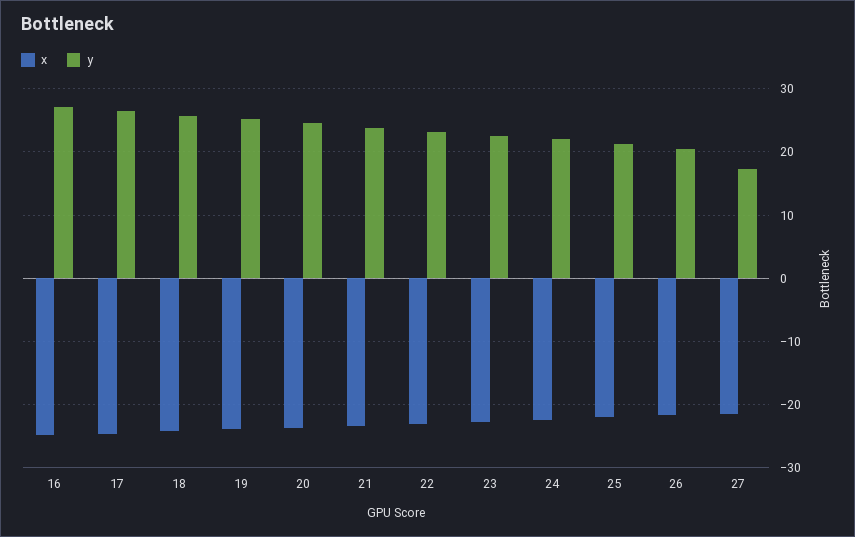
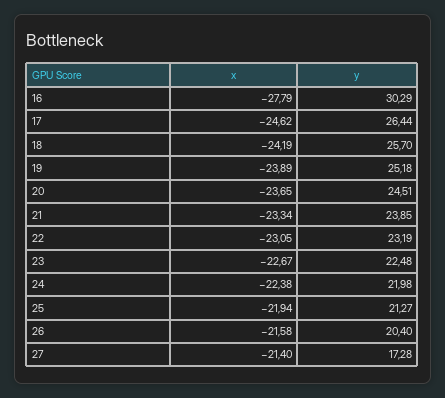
  {
    "x": {
-     "16": -25,
+     "16": -27.79,
      "17": -24.62,
      "18": -24.19,
      "19": -23.89,
      "20": -23.65,
      "21": -23.34,
      "22": -23.05,
      "23": -22.67,
      "24": -22.38,
      "25": -21.94,
      "26": -21.58,
      "27": -21.4
    },
    "y": {
-     "16": 27,
+     "16": 30.29,
      "17": 26.44,
      "18": 25.7,
      "19": 25.18,
      "20": 24.51,
      "21": 23.85,
      "22": 23.19,
      "23": 22.48,
      "24": 21.98,
      "25": 21.27,
      "26": 20.4,
      "27": 17.28
    }
  }

